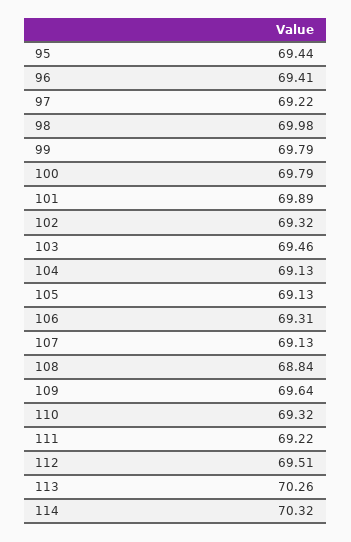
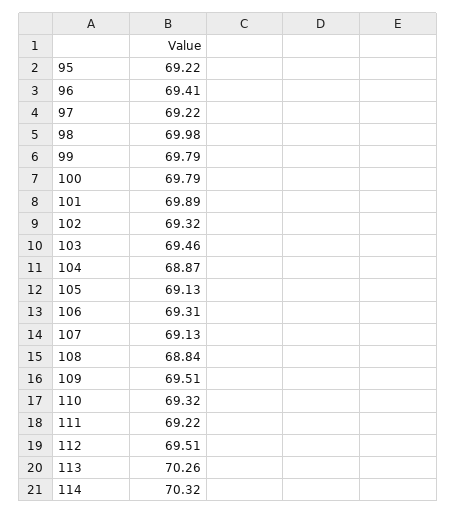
  {
-   "95": 69.44,
+   "95": 69.22,
    "96": 69.41,
    "97": 69.22,
    "98": 69.98,
    "99": 69.79,
    "100": 69.79,
    "101": 69.89,
    "102": 69.32,
    "103": 69.46,
-   "104": 69.13,
+   "104": 68.87,
    "105": 69.13,
    "106": 69.31,
    "107": 69.13,
    "108": 68.84,
-   "109": 69.64,
+   "109": 69.51,
    "110": 69.32,
    "111": 69.22,
    "112": 69.51,
    "113": 70.26,
    "114": 70.32
  }

